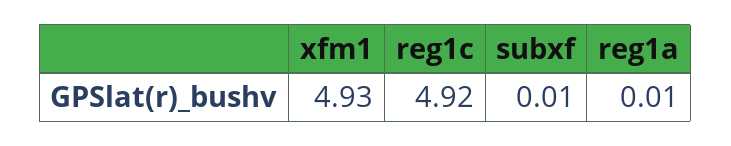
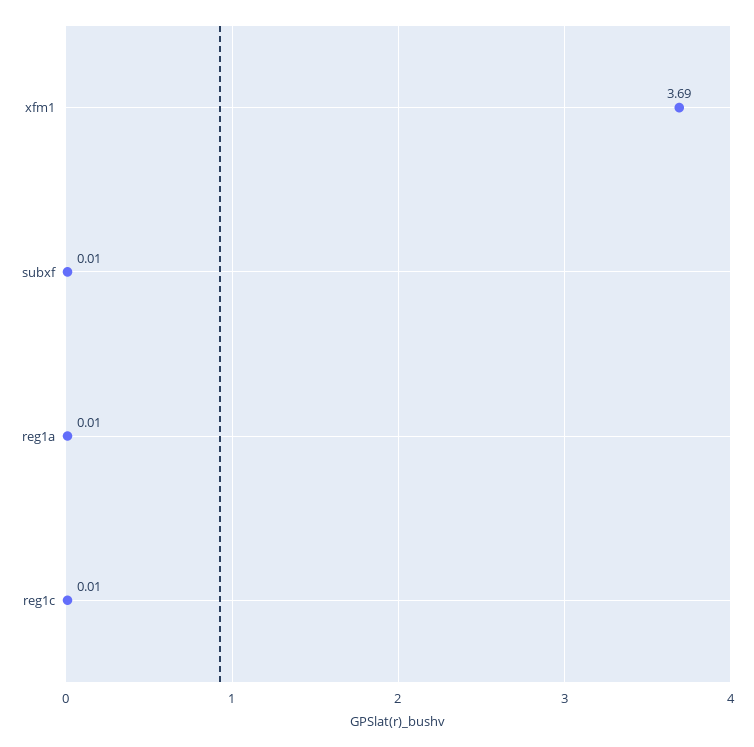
  {
-   "xfm1": 4.93,
+   "xfm1": 3.69,
-   "reg1c": 4.92,
+   "reg1c": 0.01,
    "subxf": 0.01,
    "reg1a": 0.01
  }

